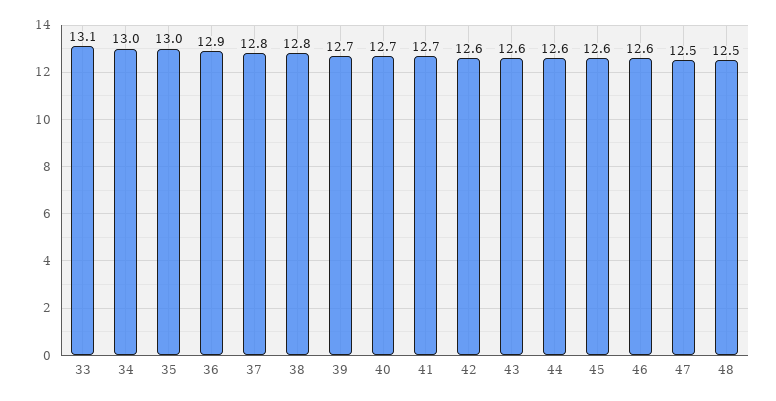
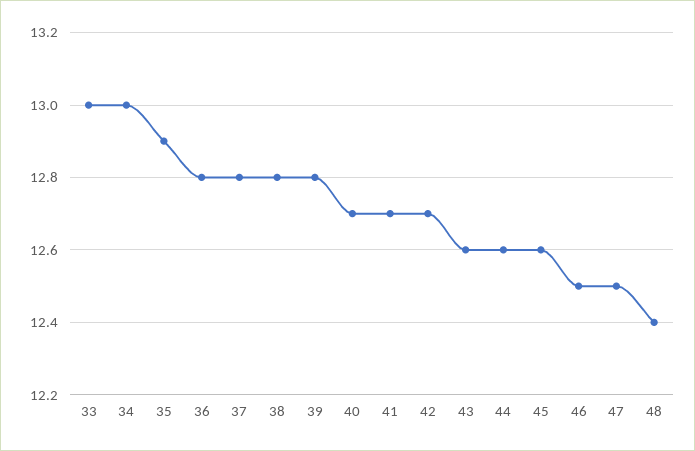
  {
-   "33": 13.1,
+   "33": 13,
    "34": 13,
-   "35": 13,
+   "35": 12.9,
-   "36": 12.9,
+   "36": 12.8,
    "37": 12.8,
    "38": 12.8,
-   "39": 12.7,
+   "39": 12.8,
    "40": 12.7,
    "41": 12.7,
-   "42": 12.6,
+   "42": 12.7,
    "43": 12.6,
    "44": 12.6,
    "45": 12.6,
-   "46": 12.6,
+   "46": 12.5,
    "47": 12.5,
-   "48": 12.5
+   "48": 12.4
  }

